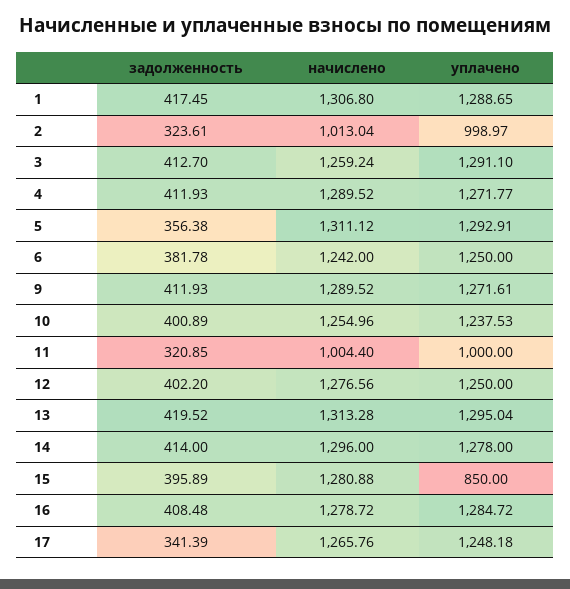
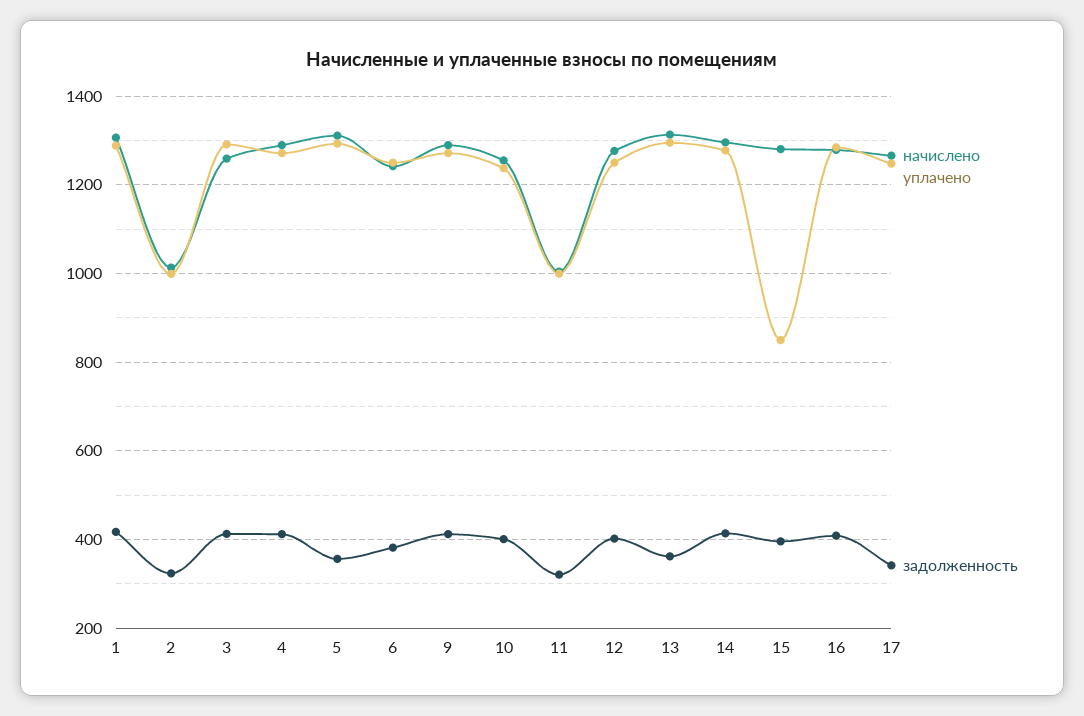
  {
    "задолженность": {
      "1": 417.45,
      "2": 323.61,
      "3": 412.7,
      "4": 411.93,
      "5": 356.38,
      "6": 381.78,
      "9": 411.93,
      "10": 400.89,
      "11": 320.85,
      "12": 402.2,
-     "13": 419.52,
+     "13": 360,
      "14": 414,
      "15": 395.89,
      "16": 408.48,
      "17": 341.39
    },
    "начислено": {
      "1": 1306.8,
      "2": 1013.04,
      "3": 1259.24,
      "4": 1289.52,
      "5": 1311.12,
      "6": 1242,
      "9": 1289.52,
      "10": 1254.96,
      "11": 1004.4,
      "12": 1276.56,
      "13": 1313.28,
      "14": 1296,
      "15": 1280.88,
      "16": 1278.72,
      "17": 1265.76
    },
    "уплачено": {
      "1": 1288.65,
      "2": 998.97,
      "3": 1291.1,
      "4": 1271.77,
      "5": 1292.91,
      "6": 1250,
      "9": 1271.61,
      "10": 1237.53,
      "11": 1000,
      "12": 1250,
      "13": 1295.04,
      "14": 1278,
      "15": 850,
      "16": 1284.72,
      "17": 1248.18
    }
  }

